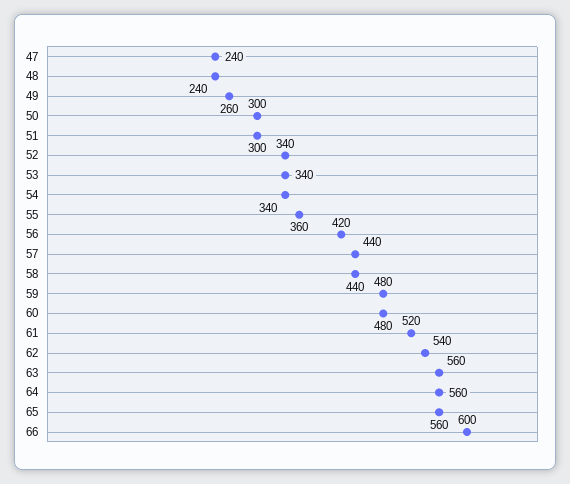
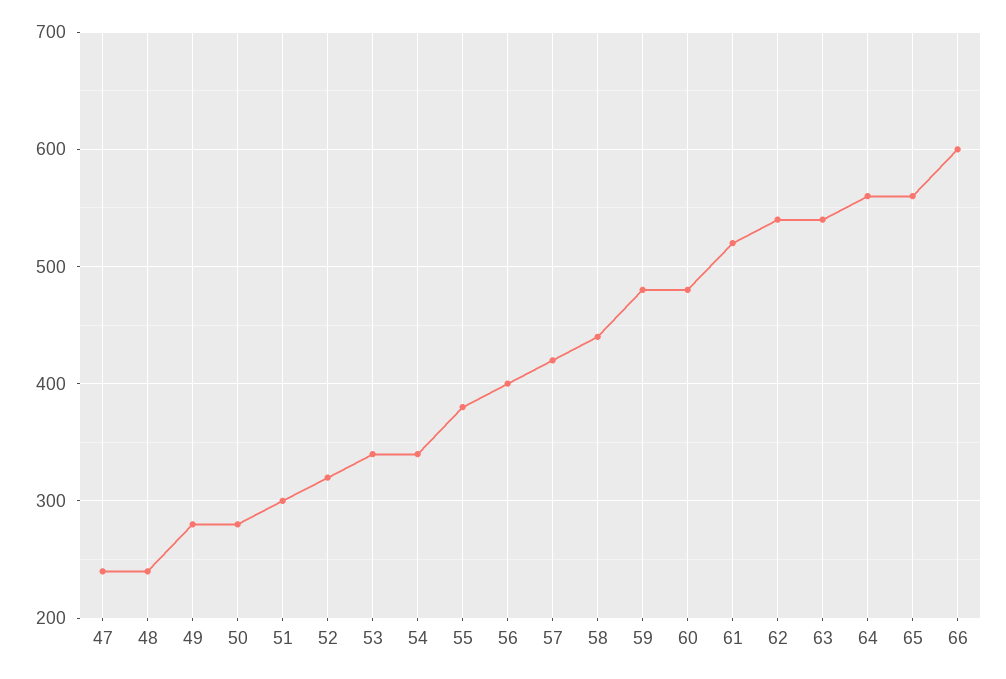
  {
    "47": 240,
    "48": 240,
-   "49": 260,
+   "49": 280,
-   "50": 300,
+   "50": 280,
    "51": 300,
-   "52": 340,
+   "52": 320,
    "53": 340,
    "54": 340,
-   "55": 360,
+   "55": 380,
-   "56": 420,
+   "56": 400,
-   "57": 440,
+   "57": 420,
    "58": 440,
    "59": 480,
    "60": 480,
    "61": 520,
    "62": 540,
-   "63": 560,
+   "63": 540,
    "64": 560,
    "65": 560,
    "66": 600
  }

